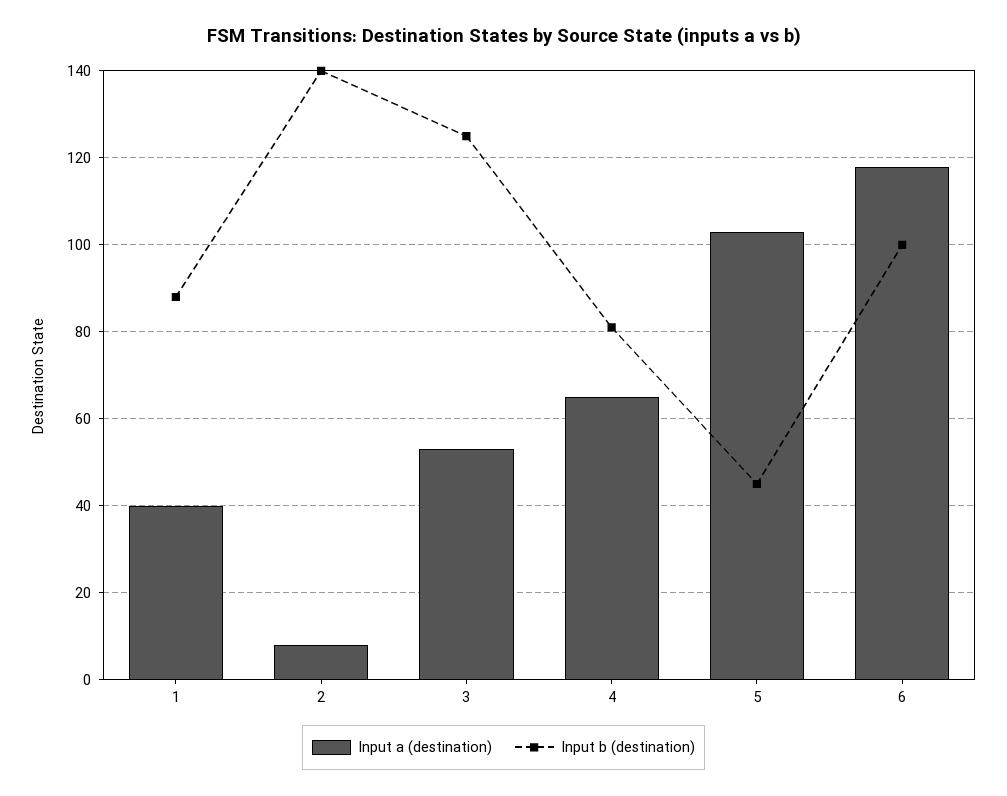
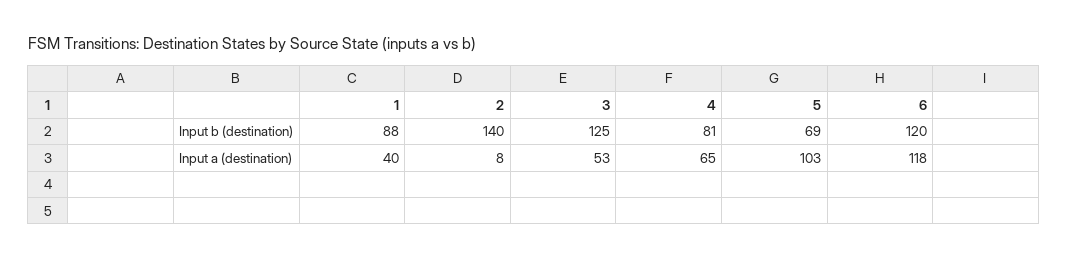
  {
    "Input a (destination)": {
      "1": 40,
      "2": 8,
      "3": 53,
      "4": 65,
      "5": 103,
      "6": 118
    },
    "Input b (destination)": {
      "1": 88,
      "2": 140,
      "3": 125,
      "4": 81,
-     "5": 45,
+     "5": 69,
-     "6": 100
+     "6": 120
    }
  }

